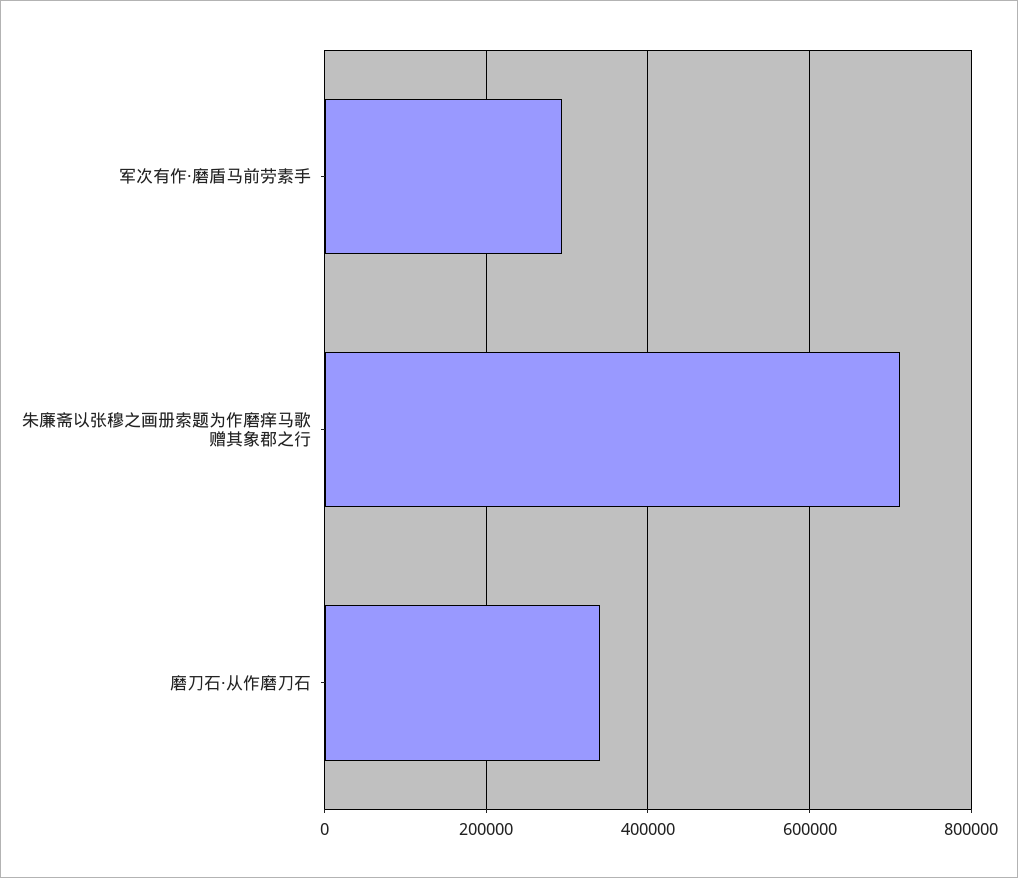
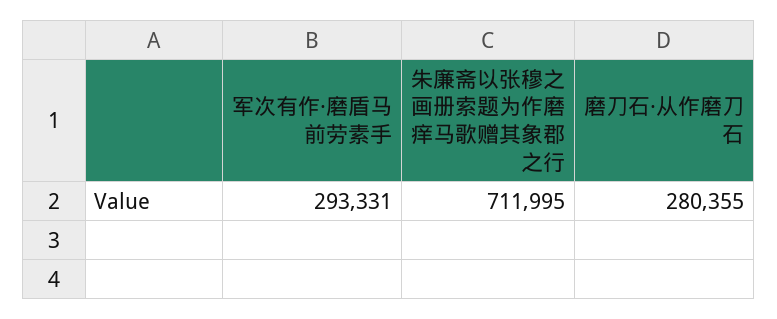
  {
    "军次有作·磨盾马前劳素手": 293331,
    "朱廉斋以张穆之画册索题为作磨痒马歌赠其象郡之行": 711995,
-   "磨刀石·从作磨刀石": 340000
+   "磨刀石·从作磨刀石": 280355
  }

